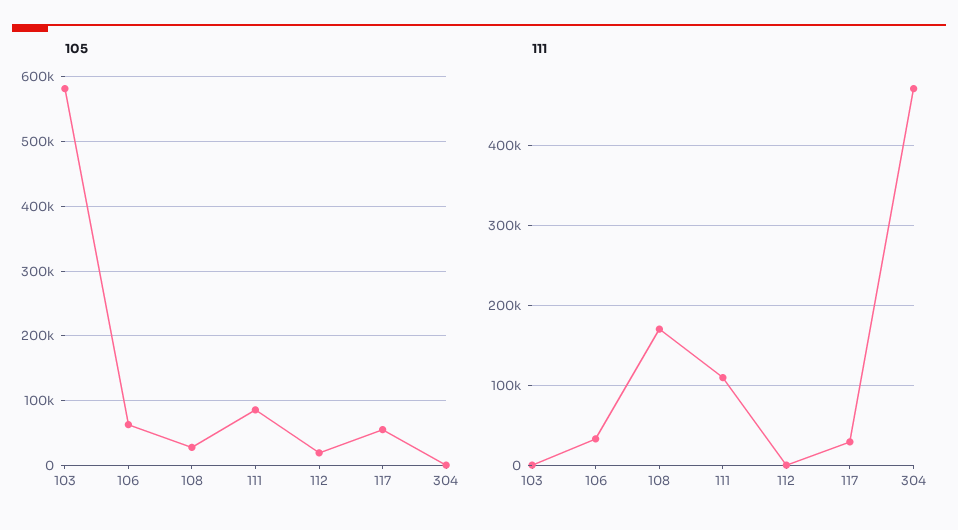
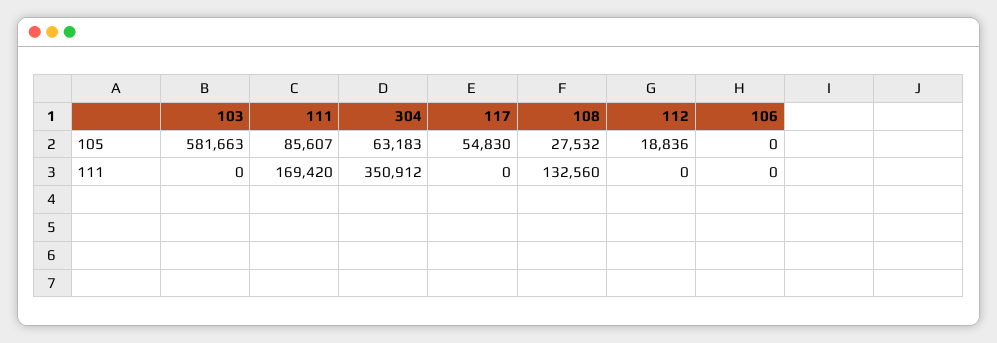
  {
    "105": {
      "103": 581663,
-     "106": 60000,
+     "106": 0,
      "108": 27532,
      "111": 85607,
      "112": 18836,
      "117": 54830,
-     "304": 0
+     "304": 63183
    },
    "111": {
      "103": 0,
-     "106": 30000,
+     "106": 0,
-     "108": 170000,
+     "108": 132560,
-     "111": 110000,
+     "111": 169420,
      "112": 0,
-     "117": 30000,
+     "117": 0,
-     "304": 470000
+     "304": 350912
    }
  }

